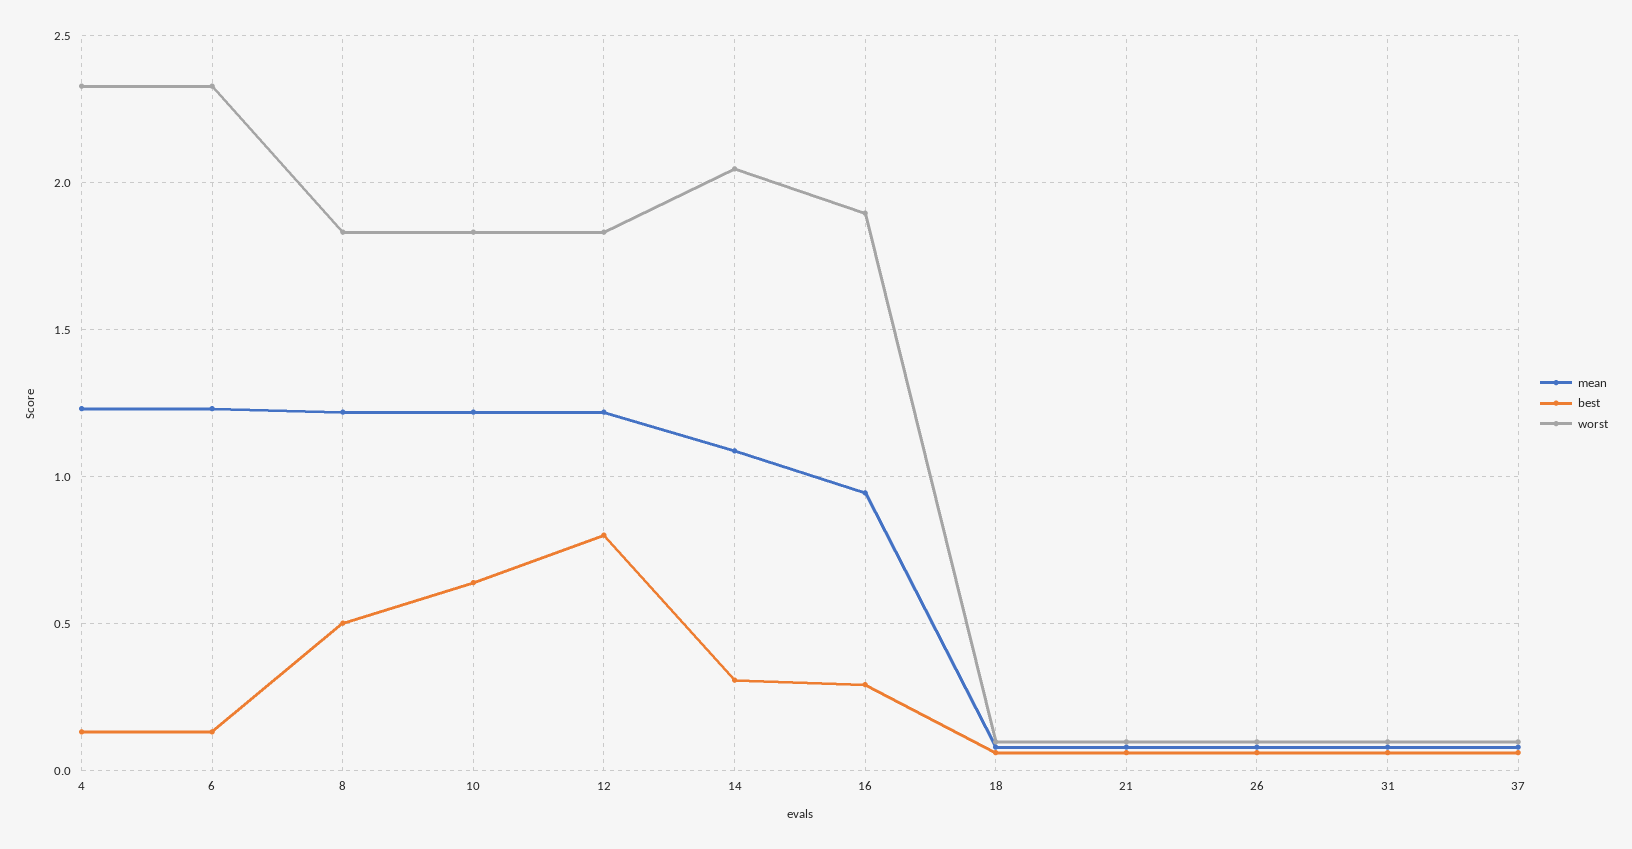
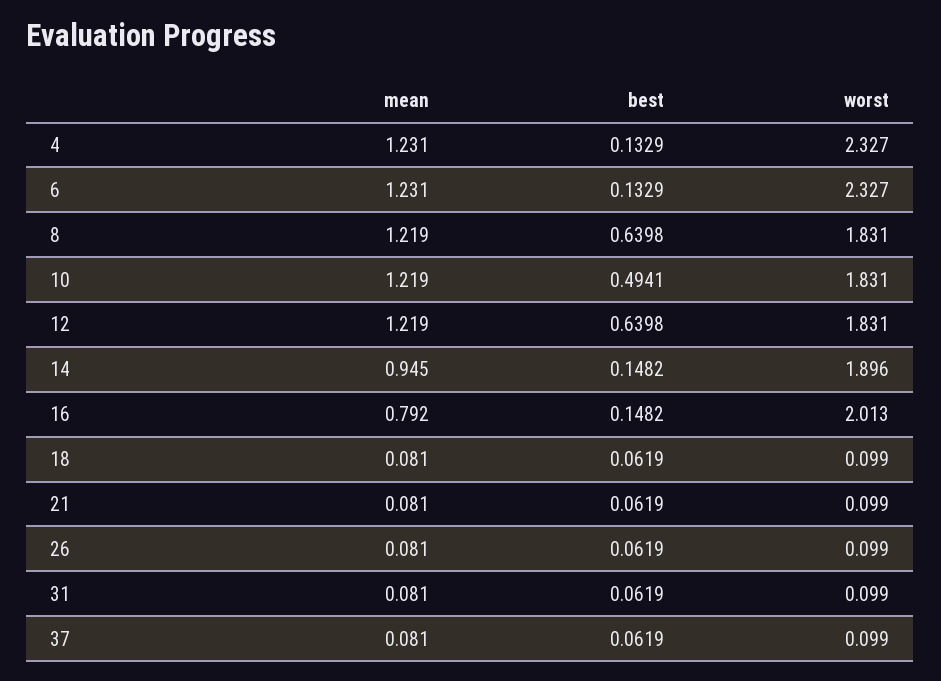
  {
    "mean": {
      "4": 1.231,
      "6": 1.231,
      "8": 1.219,
      "10": 1.219,
      "12": 1.219,
-     "14": 1.1,
+     "14": 0.945,
-     "16": 0.95,
+     "16": 0.792,
      "18": 0.081,
      "21": 0.081,
      "26": 0.081,
      "31": 0.081,
      "37": 0.081
    },
    "best": {
      "4": 0.1329,
      "6": 0.1329,
-     "8": 0.5,
+     "8": 0.6398,
-     "10": 0.65,
+     "10": 0.4941,
-     "12": 0.8,
+     "12": 0.6398,
-     "14": 0.3,
+     "14": 0.1482,
-     "16": 0.3,
+     "16": 0.1482,
      "18": 0.0619,
      "21": 0.0619,
      "26": 0.0619,
      "31": 0.0619,
      "37": 0.0619
    },
    "worst": {
      "4": 2.327,
      "6": 2.327,
      "8": 1.831,
      "10": 1.831,
      "12": 1.831,
-     "14": 2.05,
+     "14": 1.896,
-     "16": 1.9,
+     "16": 2.013,
      "18": 0.099,
      "21": 0.099,
      "26": 0.099,
      "31": 0.099,
      "37": 0.099
    }
  }

